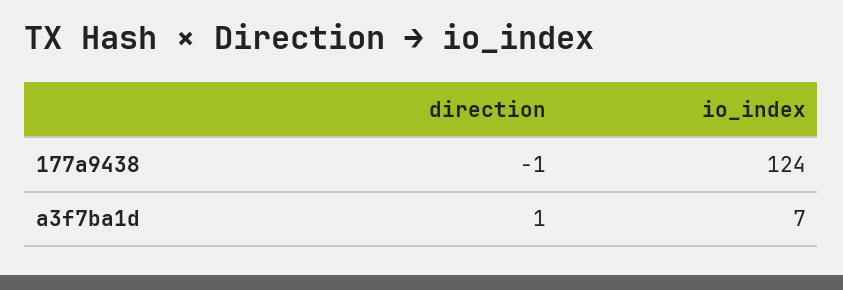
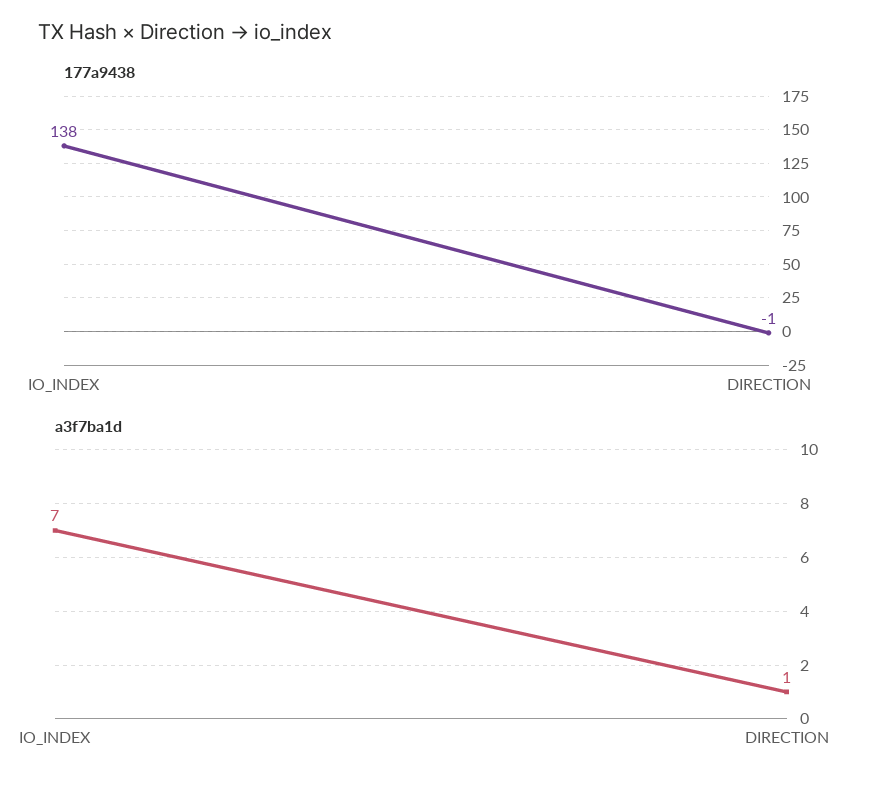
  {
    "177a9438": {
      "direction": -1,
-     "io_index": 124
+     "io_index": 138
    },
    "a3f7ba1d": {
      "direction": 1,
      "io_index": 7
    }
  }

